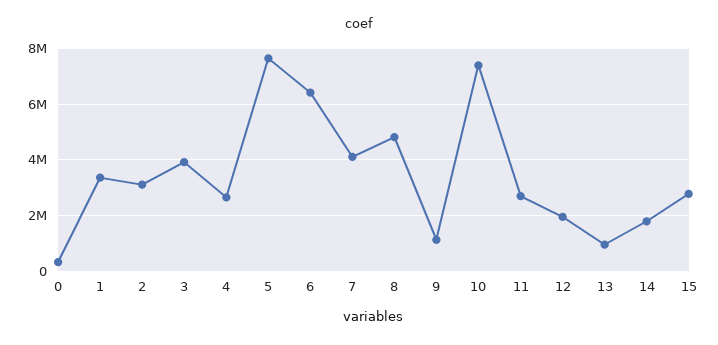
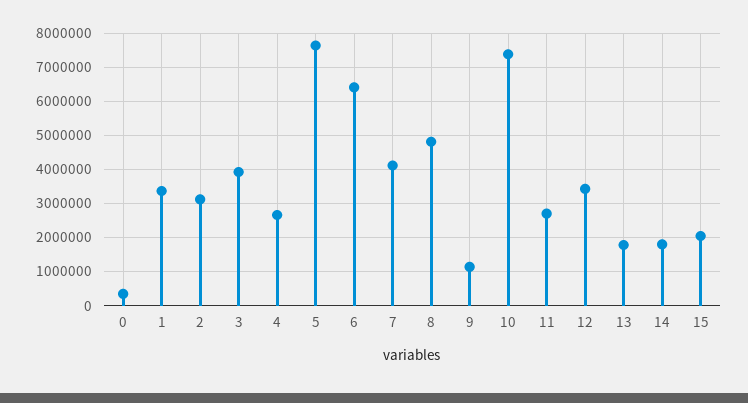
  {
    "0": 400000,
    "1": 3400000,
    "2": 3200000,
    "3": 4000000,
    "4": 2600000,
    "5": 7600000,
    "6": 6400000,
    "7": 4200000,
    "8": 4800000,
    "9": 1200000,
    "10": 7400000,
    "11": 2800000,
-   "12": 2000000,
+   "12": 3400000,
-   "13": 1000000,
+   "13": 1800000,
    "14": 1800000,
-   "15": 2750000
+   "15": 2000000
  }

